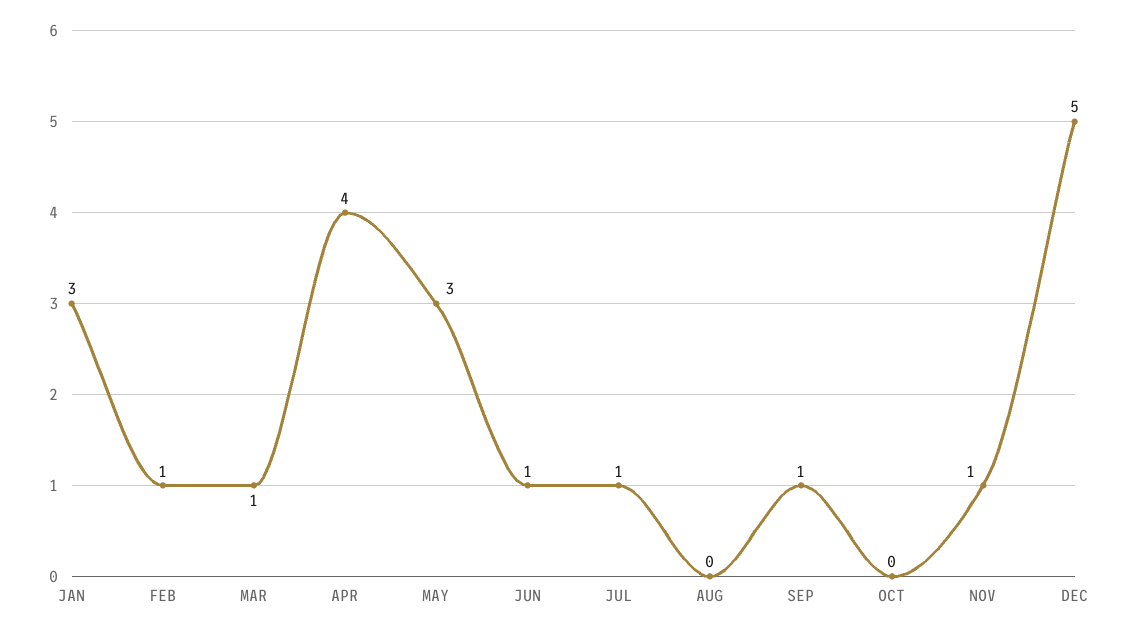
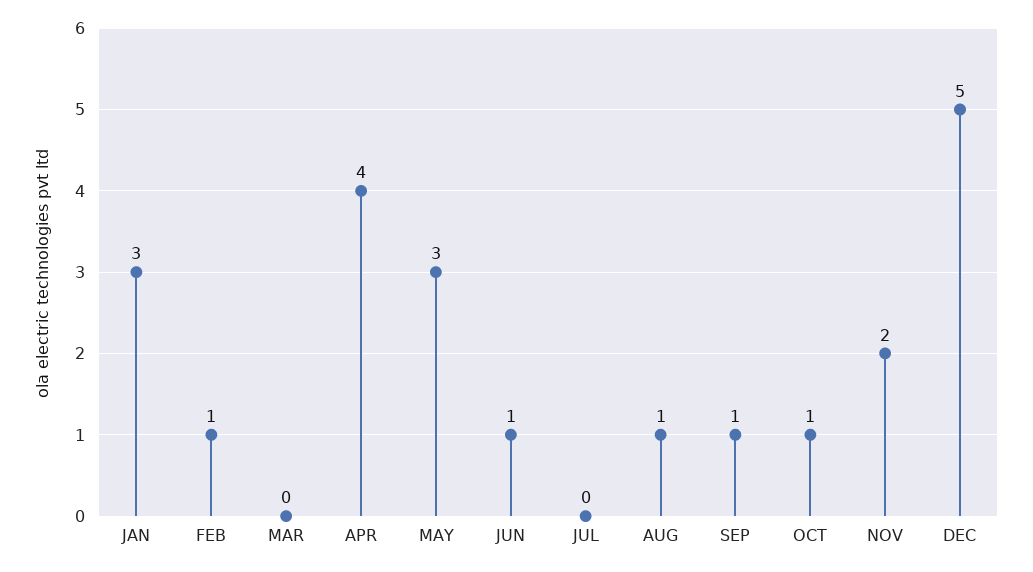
  {
    "JAN": 3,
    "FEB": 1,
-   "MAR": 1,
+   "MAR": 0,
    "APR": 4,
    "MAY": 3,
    "JUN": 1,
-   "JUL": 1,
+   "JUL": 0,
-   "AUG": 0,
+   "AUG": 1,
    "SEP": 1,
-   "OCT": 0,
+   "OCT": 1,
-   "NOV": 1,
+   "NOV": 2,
    "DEC": 5
  }

